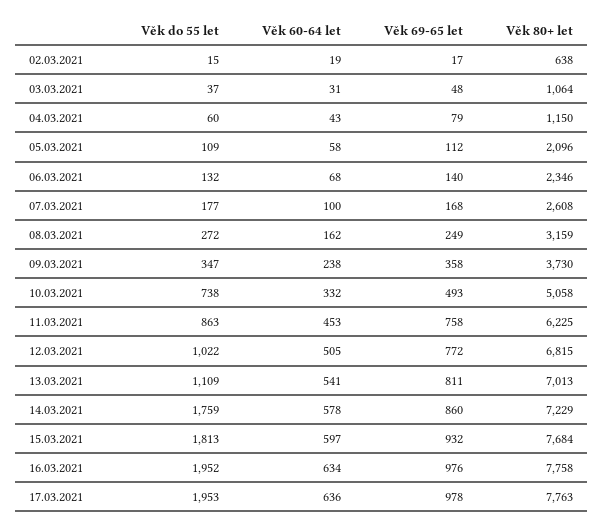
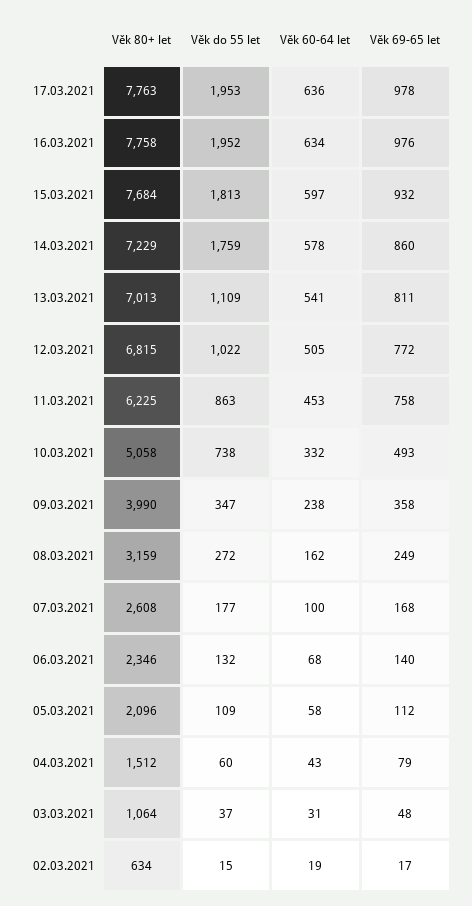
  {
    "Věk do 55 let": {
      "02.03.2021": 15,
      "03.03.2021": 37,
      "04.03.2021": 60,
      "05.03.2021": 109,
      "06.03.2021": 132,
      "07.03.2021": 177,
      "08.03.2021": 272,
      "09.03.2021": 347,
      "10.03.2021": 738,
      "11.03.2021": 863,
      "12.03.2021": 1022,
      "13.03.2021": 1109,
      "14.03.2021": 1759,
      "15.03.2021": 1813,
      "16.03.2021": 1952,
      "17.03.2021": 1953
    },
    "Věk 60-64 let": {
      "02.03.2021": 19,
      "03.03.2021": 31,
      "04.03.2021": 43,
      "05.03.2021": 58,
      "06.03.2021": 68,
      "07.03.2021": 100,
      "08.03.2021": 162,
      "09.03.2021": 238,
      "10.03.2021": 332,
      "11.03.2021": 453,
      "12.03.2021": 505,
      "13.03.2021": 541,
      "14.03.2021": 578,
      "15.03.2021": 597,
      "16.03.2021": 634,
      "17.03.2021": 636
    },
    "Věk 69-65 let": {
      "02.03.2021": 17,
      "03.03.2021": 48,
      "04.03.2021": 79,
      "05.03.2021": 112,
      "06.03.2021": 140,
      "07.03.2021": 168,
      "08.03.2021": 249,
      "09.03.2021": 358,
      "10.03.2021": 493,
      "11.03.2021": 758,
      "12.03.2021": 772,
      "13.03.2021": 811,
      "14.03.2021": 860,
      "15.03.2021": 932,
      "16.03.2021": 976,
      "17.03.2021": 978
    },
    "Věk 80+ let": {
-     "02.03.2021": 638,
+     "02.03.2021": 634,
      "03.03.2021": 1064,
-     "04.03.2021": 1150,
+     "04.03.2021": 1512,
      "05.03.2021": 2096,
      "06.03.2021": 2346,
      "07.03.2021": 2608,
      "08.03.2021": 3159,
-     "09.03.2021": 3730,
+     "09.03.2021": 3990,
      "10.03.2021": 5058,
      "11.03.2021": 6225,
      "12.03.2021": 6815,
      "13.03.2021": 7013,
      "14.03.2021": 7229,
      "15.03.2021": 7684,
      "16.03.2021": 7758,
      "17.03.2021": 7763
    }
  }

